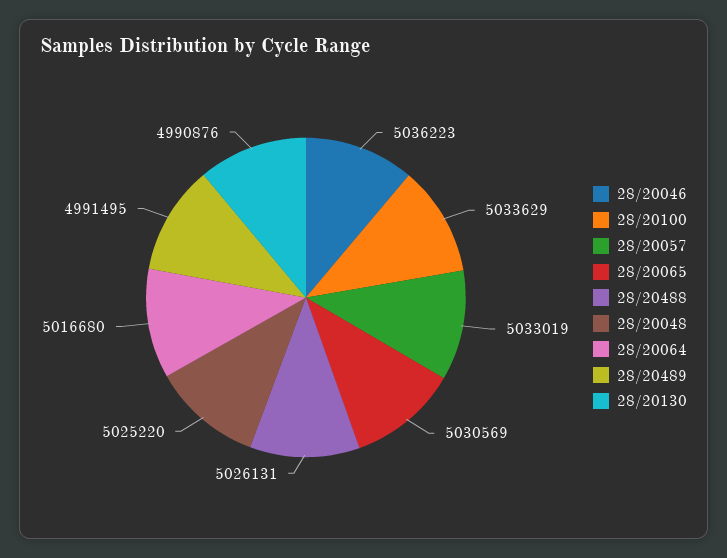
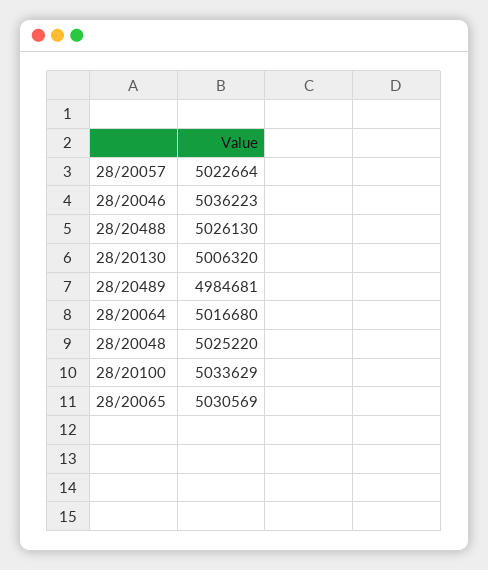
  {
    "28/20046": 5036223,
    "28/20100": 5033629,
-   "28/20057": 5033019,
+   "28/20057": 5022664,
    "28/20065": 5030569,
-   "28/20488": 5026131,
+   "28/20488": 5026130,
    "28/20048": 5025220,
    "28/20064": 5016680,
-   "28/20489": 4991495,
+   "28/20489": 4984681,
-   "28/20130": 4990876
+   "28/20130": 5006320
  }

